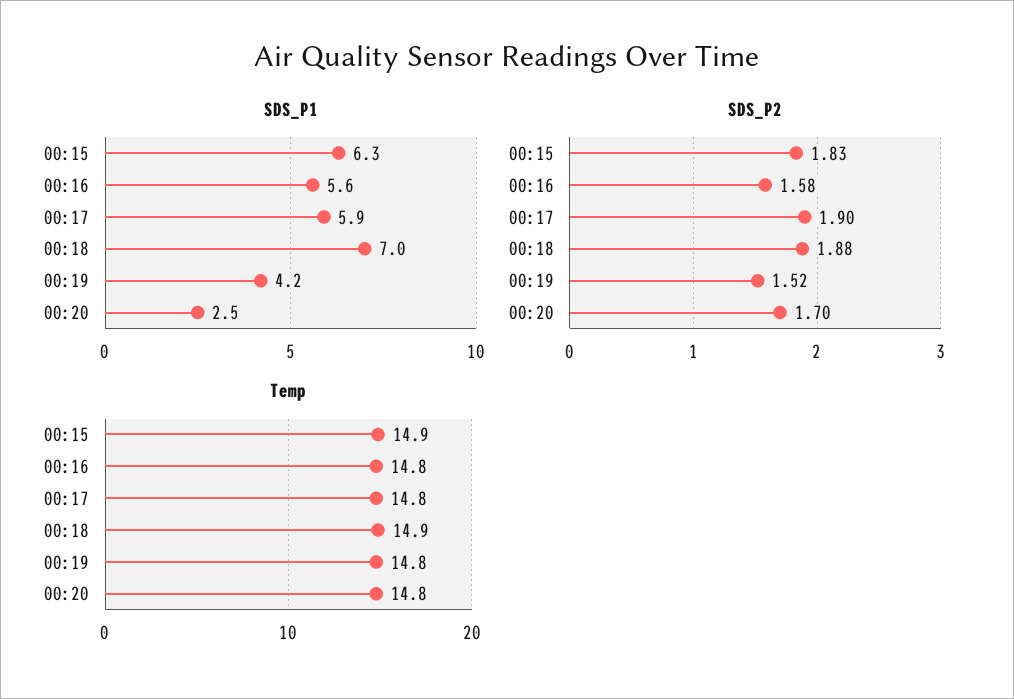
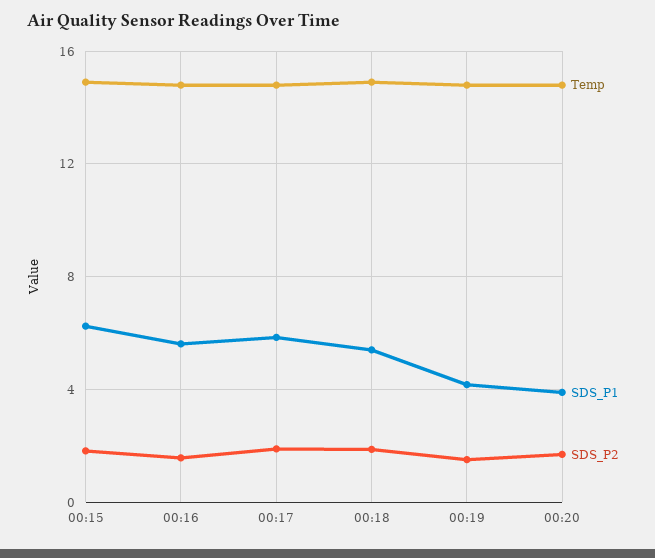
  {
    "SDS_P1": {
      "00:15": 6.3,
      "00:16": 5.6,
      "00:17": 5.9,
-     "00:18": 7,
+     "00:18": 5.5,
      "00:19": 4.2,
-     "00:20": 2.5
+     "00:20": 4
    },
    "SDS_P2": {
      "00:15": 1.83,
      "00:16": 1.58,
      "00:17": 1.9,
      "00:18": 1.88,
      "00:19": 1.52,
      "00:20": 1.7
    },
    "Temp": {
      "00:15": 14.9,
      "00:16": 14.8,
      "00:17": 14.8,
      "00:18": 14.9,
      "00:19": 14.8,
      "00:20": 14.8
    }
  }

